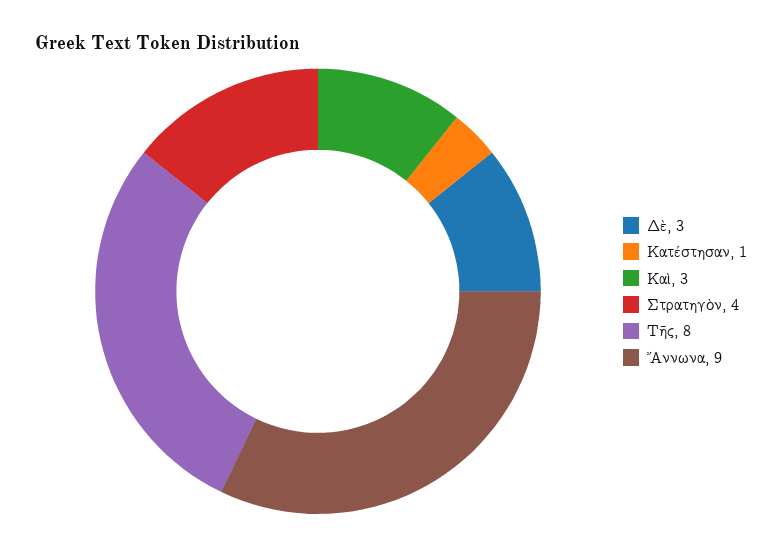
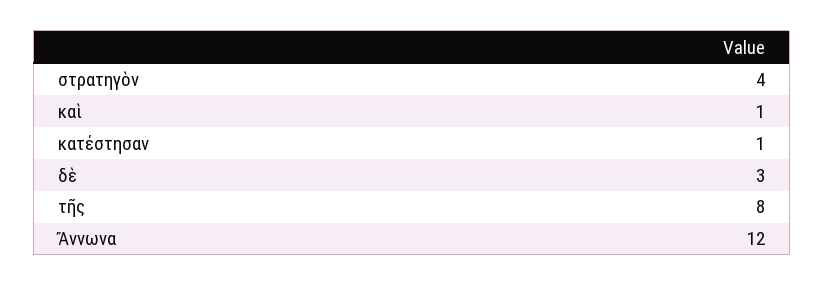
  {
    "Δὲ": 3,
    "Κατέστησαν": 1,
-   "Καὶ": 3,
+   "Καὶ": 1,
    "Στρατηγὸν": 4,
    "Τῆς": 8,
-   "Ἄννωνα": 9
+   "Ἄννωνα": 12
  }

